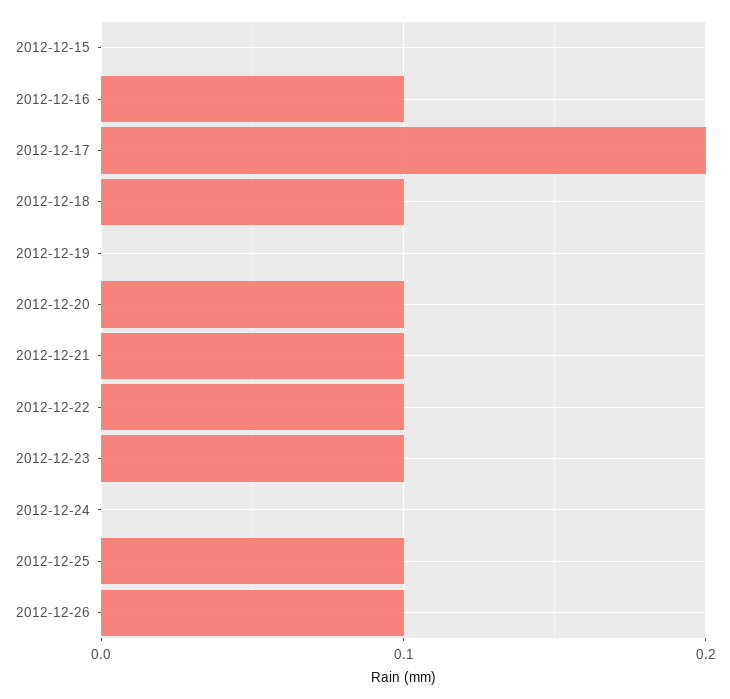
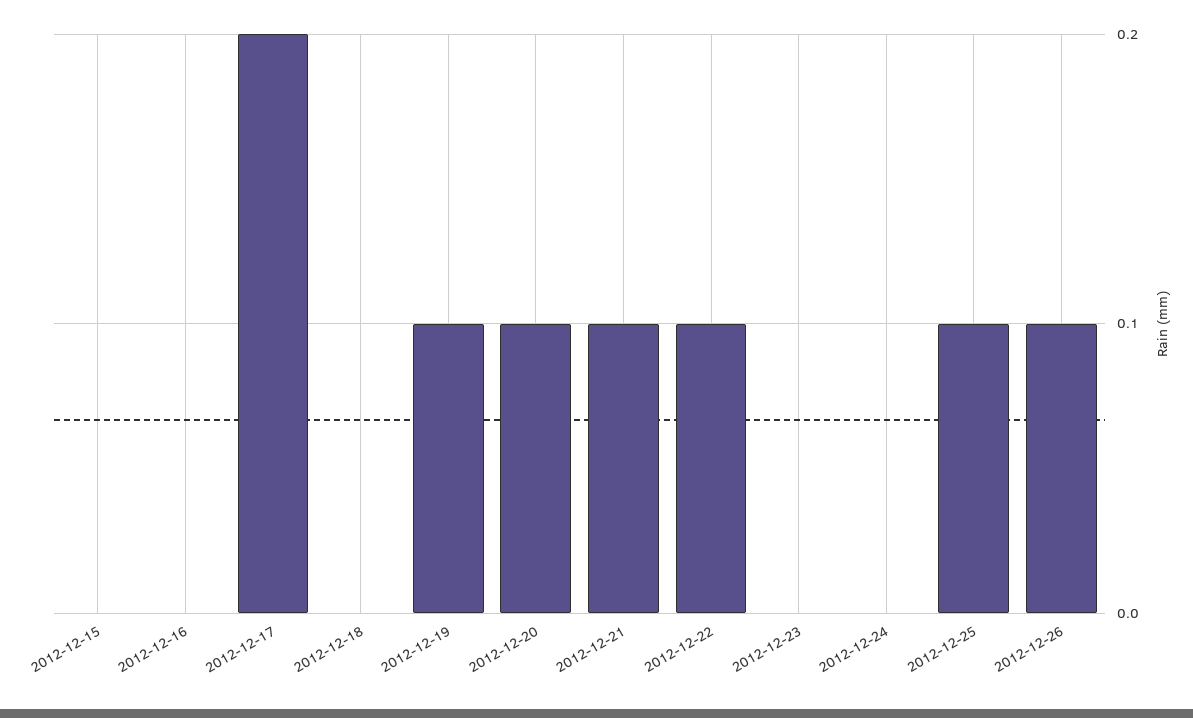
  {
    "2012-12-15": 0,
-   "2012-12-16": 0.1,
+   "2012-12-16": 0,
    "2012-12-17": 0.2,
-   "2012-12-18": 0.1,
+   "2012-12-18": 0,
-   "2012-12-19": 0,
+   "2012-12-19": 0.1,
    "2012-12-20": 0.1,
    "2012-12-21": 0.1,
    "2012-12-22": 0.1,
-   "2012-12-23": 0.1,
+   "2012-12-23": 0,
    "2012-12-24": 0,
    "2012-12-25": 0.1,
    "2012-12-26": 0.1
  }

